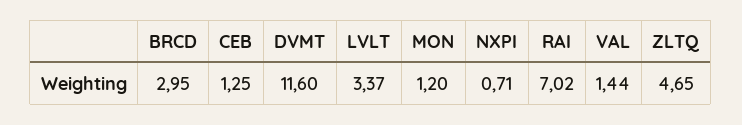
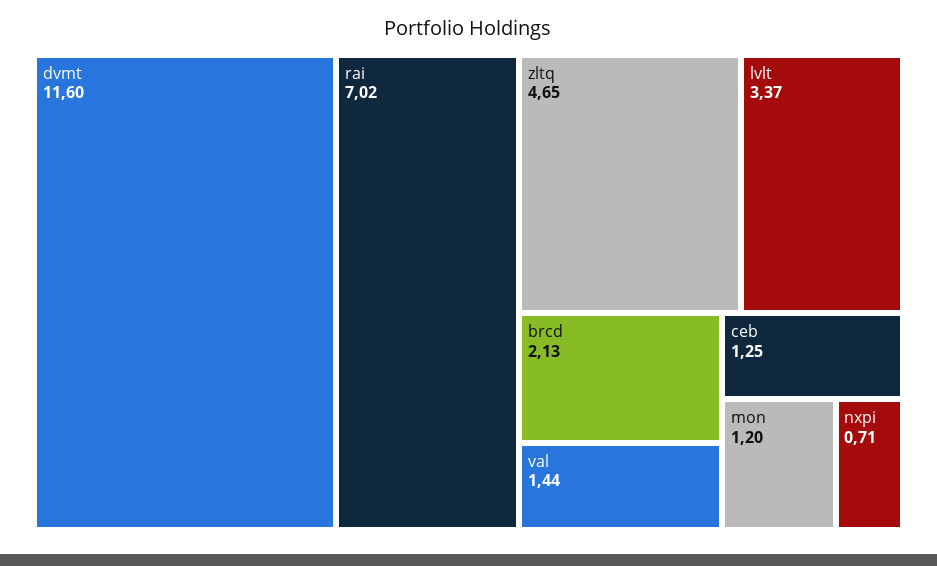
  {
-   "BRCD": 2.95,
+   "BRCD": 2.13,
    "CEB": 1.25,
    "DVMT": 11.6,
    "LVLT": 3.37,
    "MON": 1.2,
    "NXPI": 0.71,
    "RAI": 7.02,
    "VAL": 1.44,
    "ZLTQ": 4.65
  }

